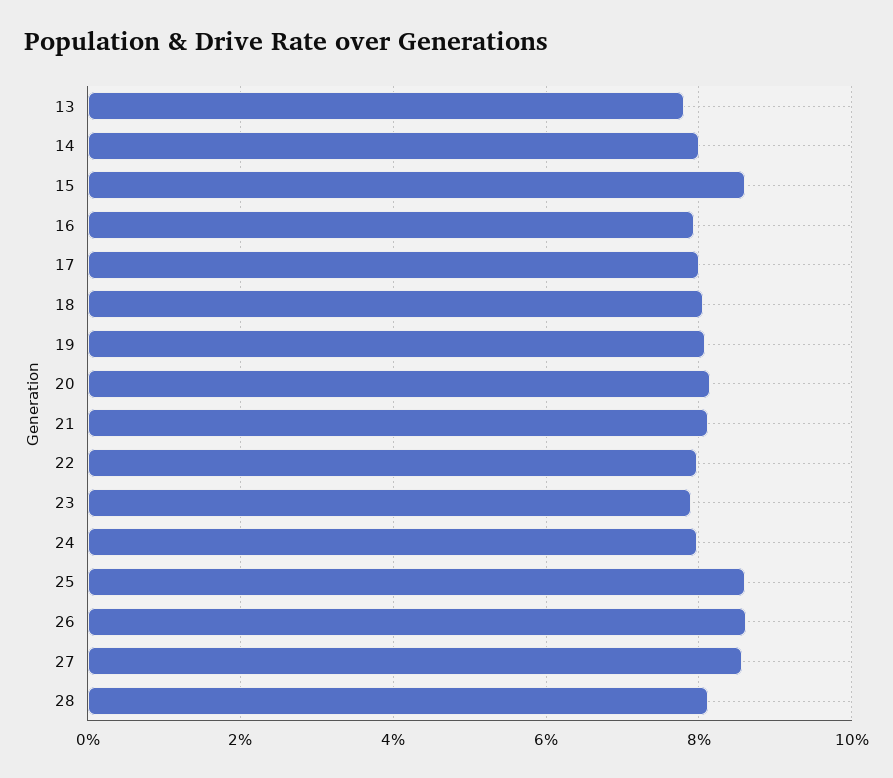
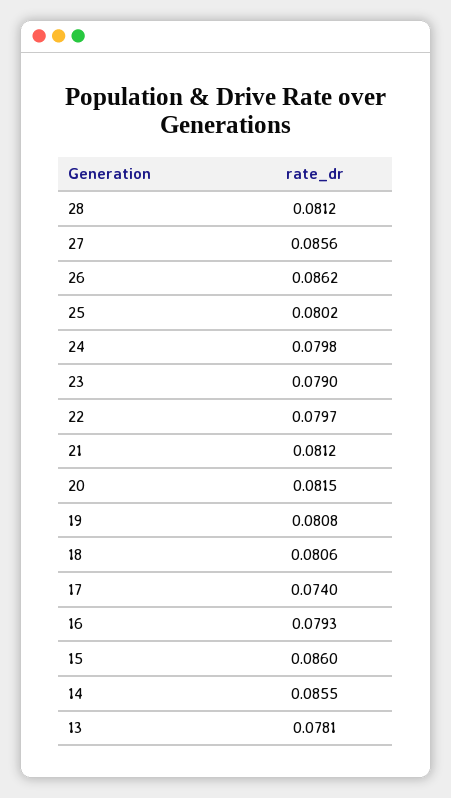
  {
    "13": 0.0781,
-   "14": 0.08,
+   "14": 0.0855,
    "15": 0.086,
    "16": 0.0793,
-   "17": 0.08,
+   "17": 0.074,
    "18": 0.0806,
    "19": 0.0808,
    "20": 0.0815,
    "21": 0.0812,
    "22": 0.0797,
    "23": 0.079,
    "24": 0.0798,
-   "25": 0.086,
+   "25": 0.0802,
    "26": 0.0862,
    "27": 0.0856,
    "28": 0.0812
  }

